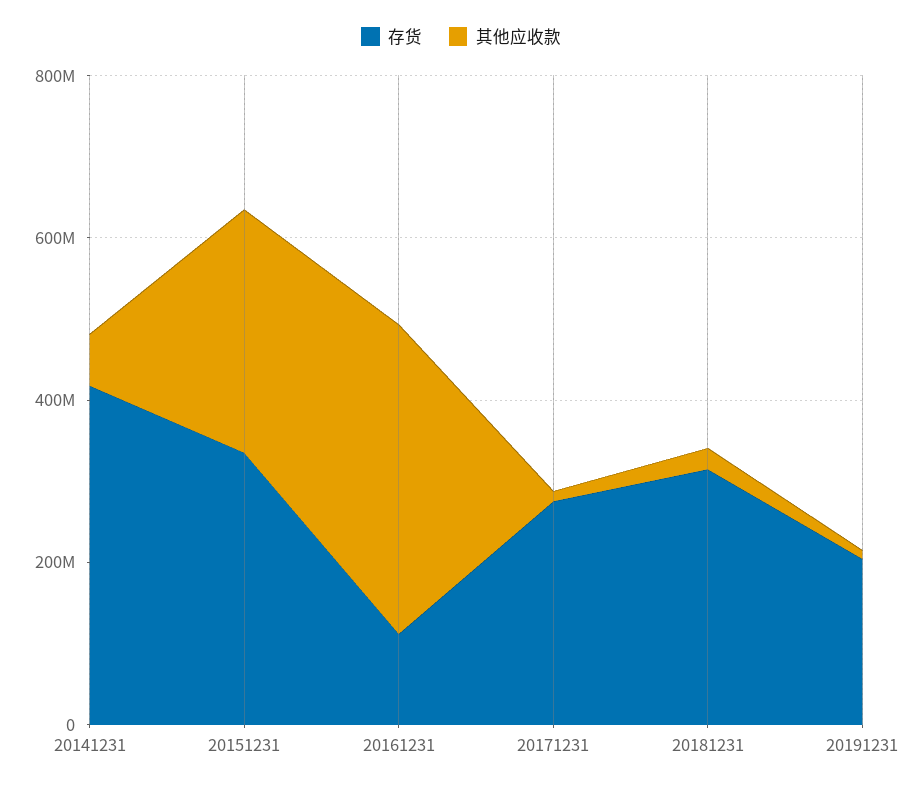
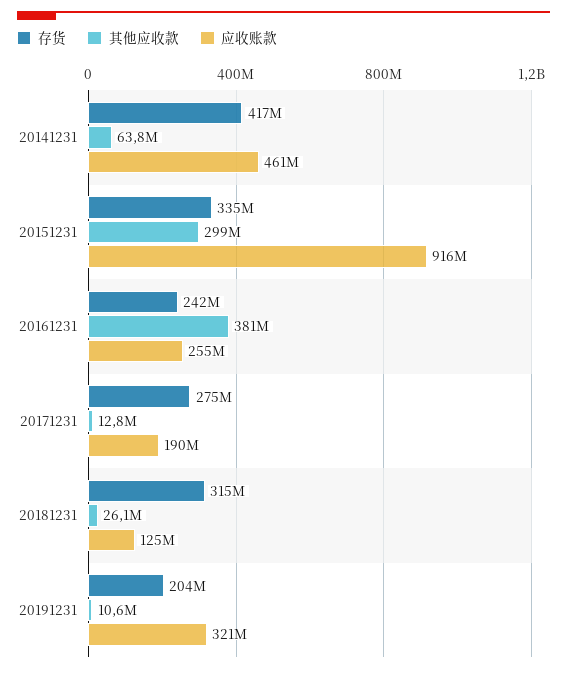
  {
    "存货": {
      "20141231": 417000000,
      "20151231": 335000000,
-     "20161231": 100000000,
+     "20161231": 242000000,
      "20171231": 275000000,
      "20181231": 315000000,
      "20191231": 204000000
    },
    "其他应收款": {
      "20141231": 63800000,
      "20151231": 299000000,
      "20161231": 381000000,
      "20171231": 12800000,
      "20181231": 26100000,
      "20191231": 10600000
-   }
+   },
+   "应收账款": {
+     "20141231": 461000000,
+     "20151231": 916000000,
+     "20161231": 255000000,
+     "20171231": 190000000,
+     "20181231": 125000000,
+     "20191231": 321000000
+   }
  }

